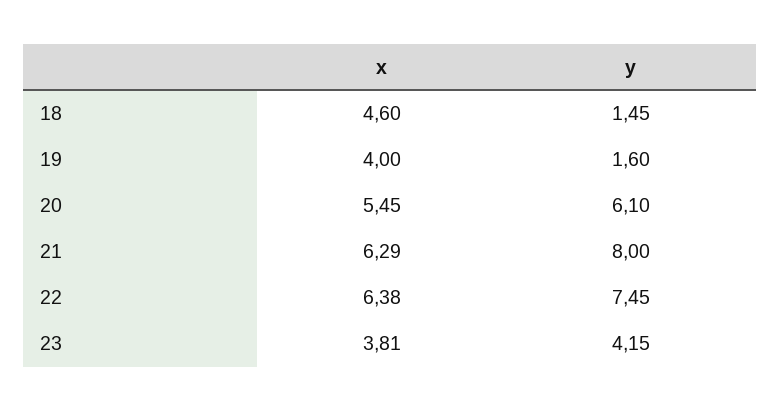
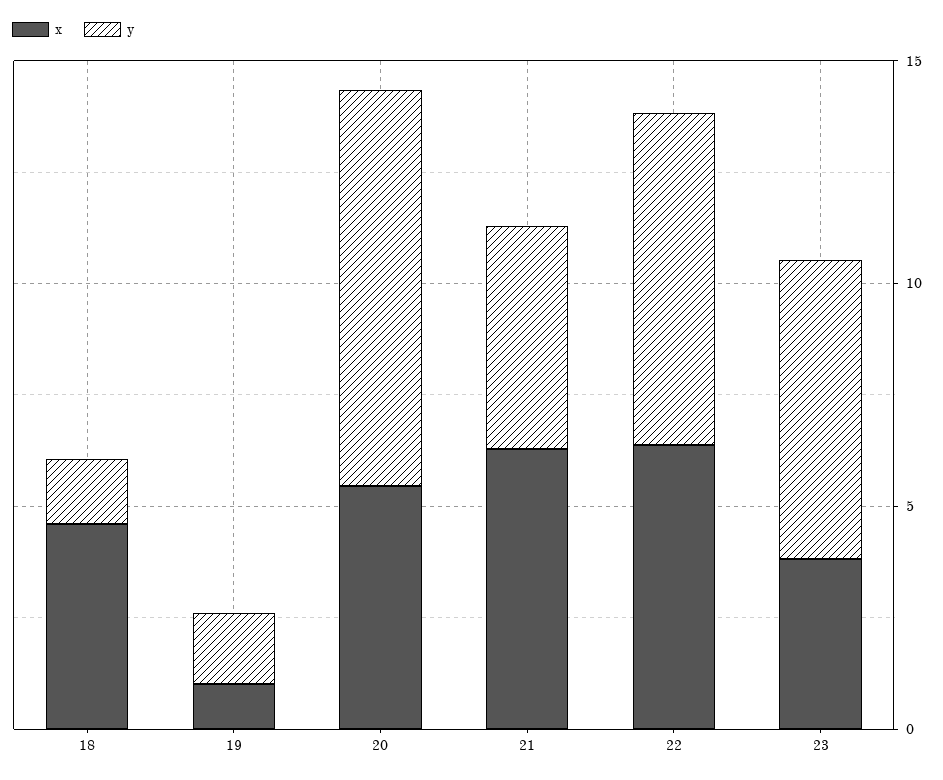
  {
    "x": {
      "18": 4.6,
-     "19": 4,
+     "19": 1,
      "20": 5.45,
      "21": 6.29,
      "22": 6.38,
      "23": 3.81
    },
    "y": {
      "18": 1.45,
      "19": 1.6,
-     "20": 6.1,
+     "20": 9,
-     "21": 8,
+     "21": 5,
      "22": 7.45,
-     "23": 4.15
+     "23": 7
    }
  }

